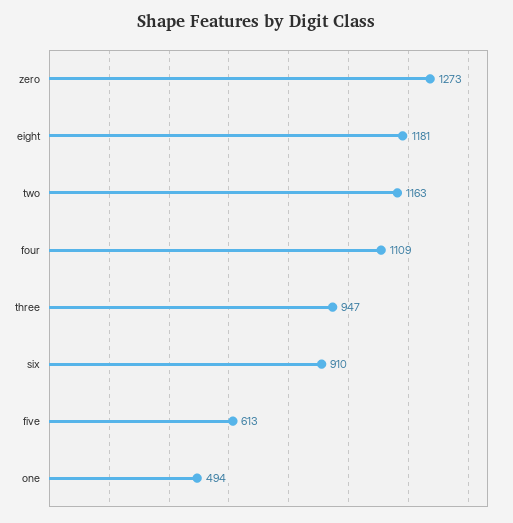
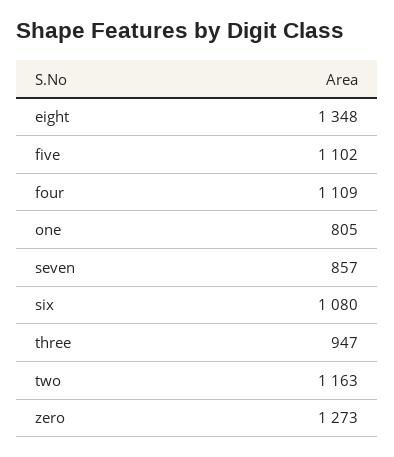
  {
    "zero": 1273,
-   "eight": 1181,
+   "eight": 1348,
    "two": 1163,
    "four": 1109,
    "three": 947,
-   "six": 910,
+   "six": 1080,
-   "five": 613,
+   "five": 1102,
-   "one": 494
+   "one": 805,
+   "seven": 857
  }

